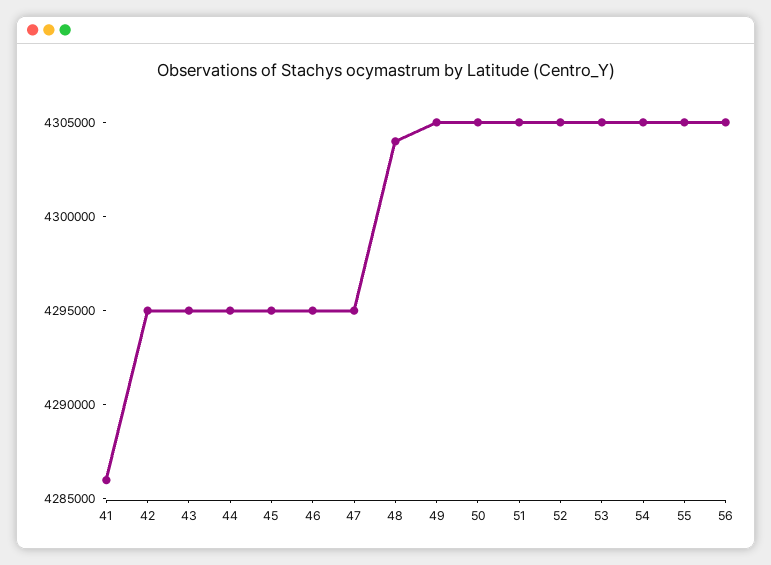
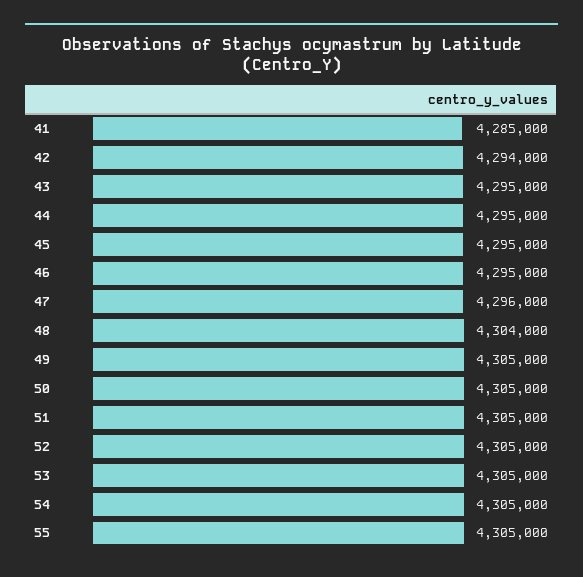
  {
-   "41": 4286000,
+   "41": 4285000,
-   "42": 4295000,
+   "42": 4294000,
    "43": 4295000,
    "44": 4295000,
    "45": 4295000,
    "46": 4295000,
-   "47": 4295000,
+   "47": 4296000,
    "48": 4304000,
    "49": 4305000,
    "50": 4305000,
    "51": 4305000,
    "52": 4305000,
    "53": 4305000,
    "54": 4305000,
-   "55": 4305000,
+   "55": 4305000
-   "56": 4305000
  }

